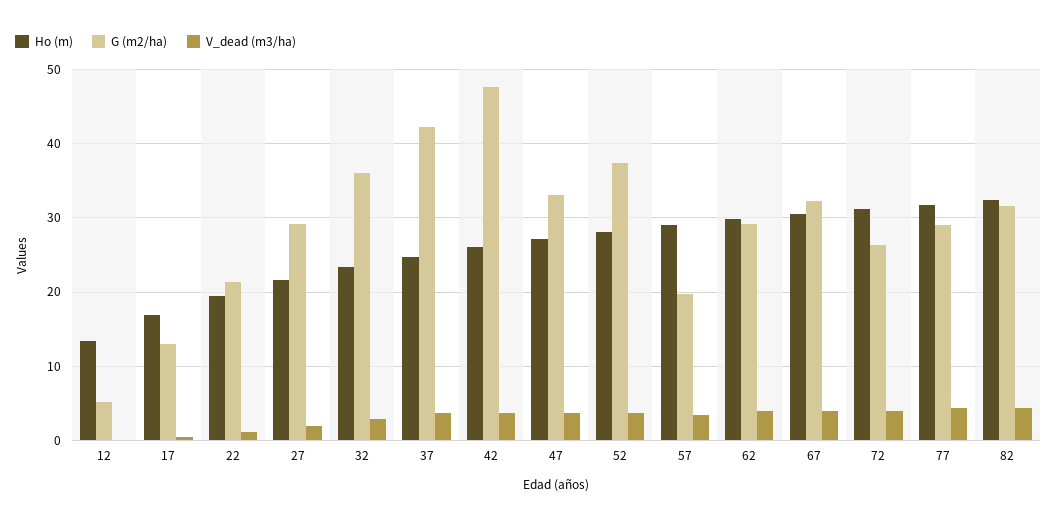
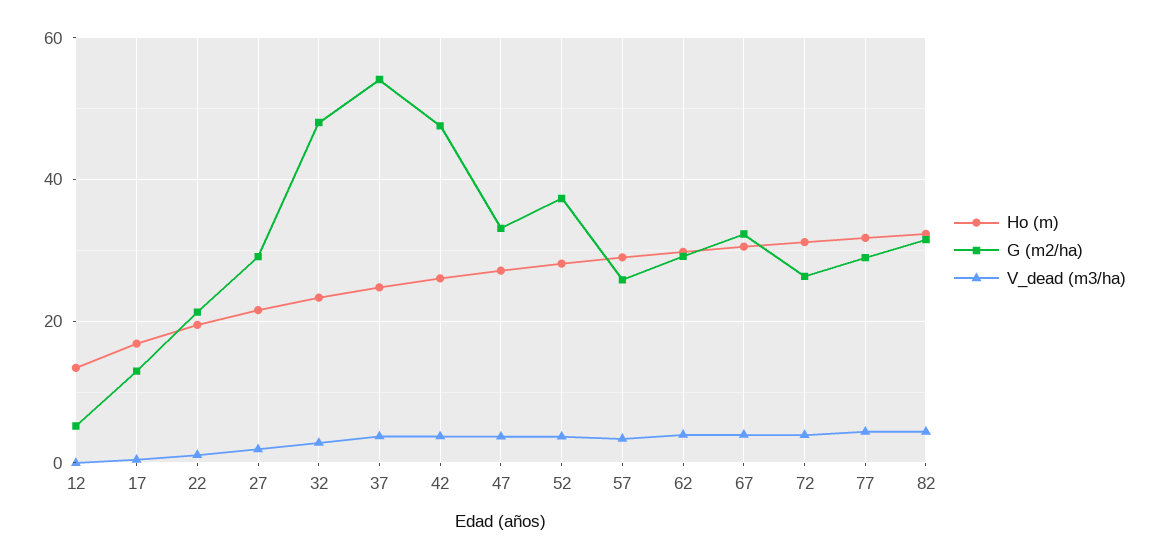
  {
    "Ho (m)": {
      "12": 13,
      "17": 17,
      "22": 19,
      "27": 22,
      "32": 23,
      "37": 25,
      "42": 26,
      "47": 27,
      "52": 28,
      "57": 29,
      "62": 30,
      "67": 31,
      "72": 31,
      "77": 32,
      "82": 32
    },
    "G (m2/ha)": {
      "12": 5,
      "17": 13,
      "22": 21,
      "27": 29,
-     "32": 36,
+     "32": 48,
-     "37": 42,
+     "37": 54,
      "42": 48,
      "47": 33,
      "52": 37,
-     "57": 20,
+     "57": 26,
      "62": 29,
      "67": 32,
      "72": 26,
      "77": 29,
      "82": 32
    },
    "V_dead (m3/ha)": {
      "12": 0,
      "17": 0,
      "22": 1,
      "27": 2,
      "32": 3,
      "37": 4,
      "42": 4,
      "47": 4,
      "52": 4,
      "57": 3,
      "62": 4,
      "67": 4,
      "72": 4,
      "77": 4,
      "82": 4
    }
  }

